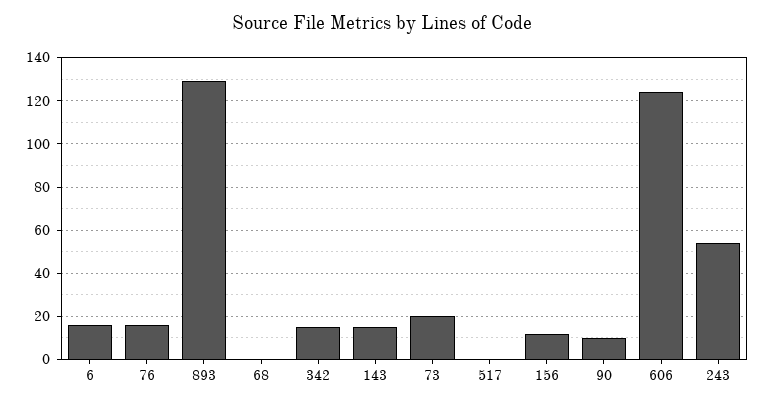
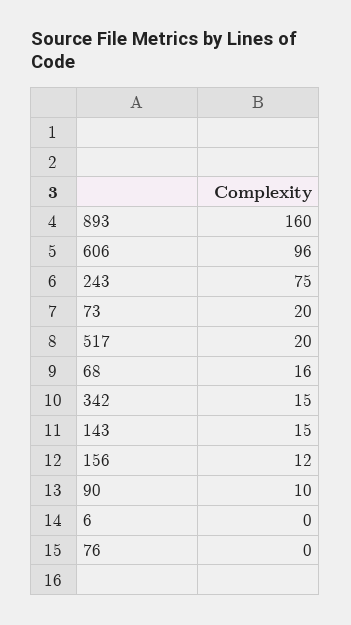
  {
-   "6": 15,
+   "6": 0,
-   "76": 15,
+   "76": 0,
-   "893": 130,
+   "893": 160,
-   "68": 0,
+   "68": 16,
    "342": 15,
    "143": 15,
    "73": 20,
-   "517": 0,
+   "517": 20,
    "156": 12,
    "90": 10,
-   "606": 125,
+   "606": 96,
-   "243": 55
+   "243": 75
  }

